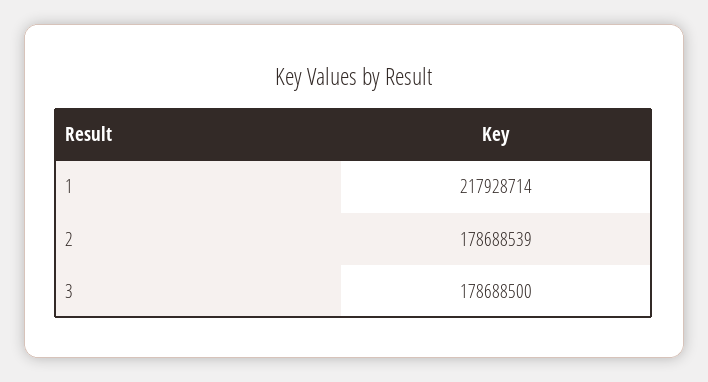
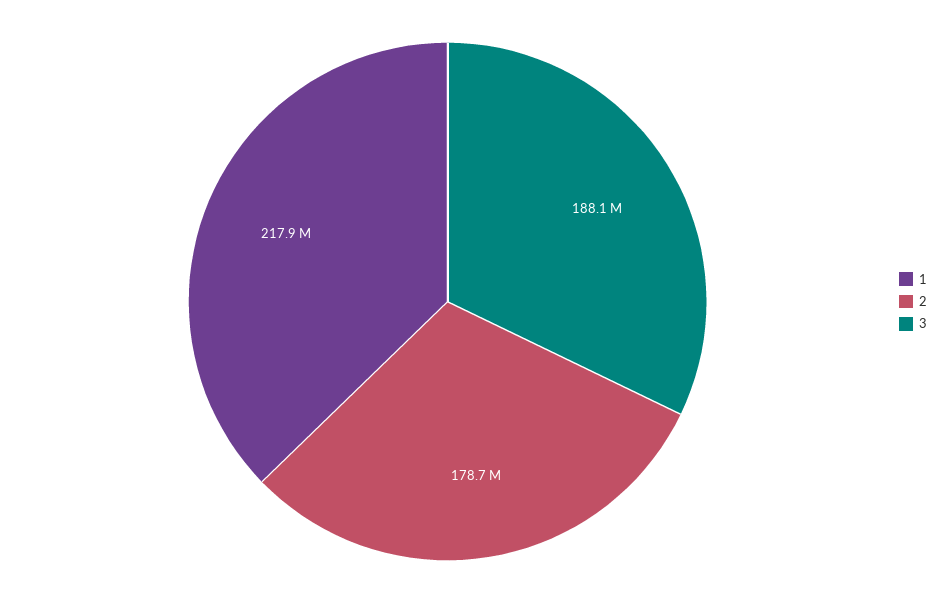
  {
    "1": 217928714,
    "2": 178688539,
-   "3": 178688500
+   "3": 188100000
  }

